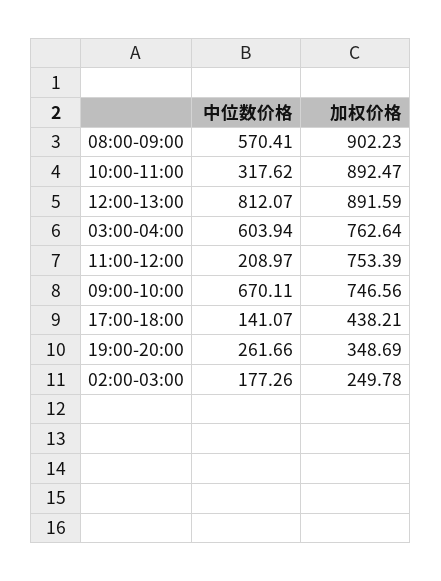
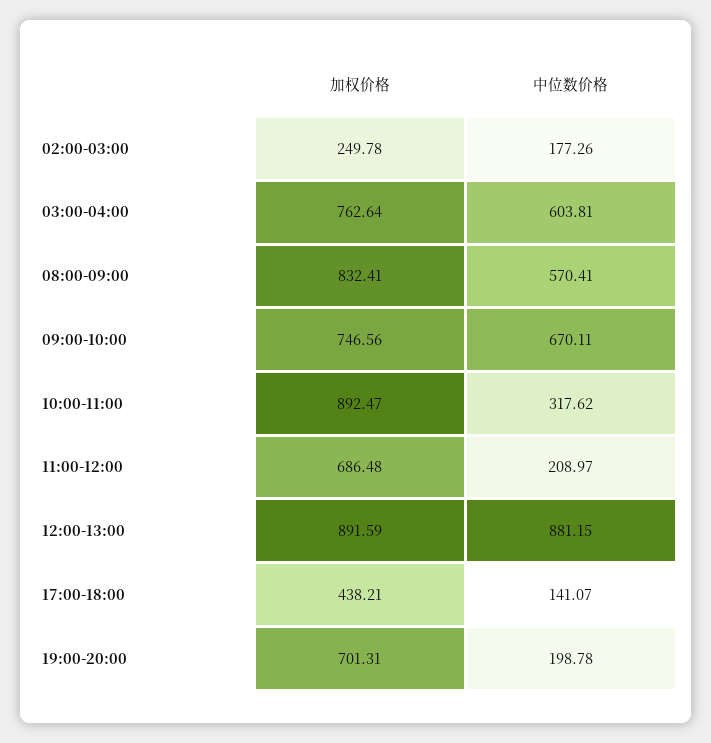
  {
    "中位数价格": {
      "08:00-09:00": 570.41,
      "10:00-11:00": 317.62,
-     "12:00-13:00": 812.07,
+     "12:00-13:00": 881.15,
-     "03:00-04:00": 603.94,
+     "03:00-04:00": 603.81,
      "11:00-12:00": 208.97,
      "09:00-10:00": 670.11,
      "17:00-18:00": 141.07,
-     "19:00-20:00": 261.66,
+     "19:00-20:00": 198.78,
      "02:00-03:00": 177.26
    },
    "加权价格": {
-     "08:00-09:00": 902.23,
+     "08:00-09:00": 832.41,
      "10:00-11:00": 892.47,
      "12:00-13:00": 891.59,
      "03:00-04:00": 762.64,
-     "11:00-12:00": 753.39,
+     "11:00-12:00": 686.48,
      "09:00-10:00": 746.56,
      "17:00-18:00": 438.21,
-     "19:00-20:00": 348.69,
+     "19:00-20:00": 701.31,
      "02:00-03:00": 249.78
    }
  }

